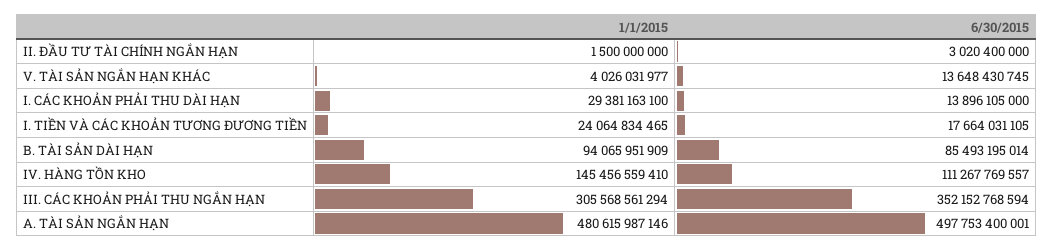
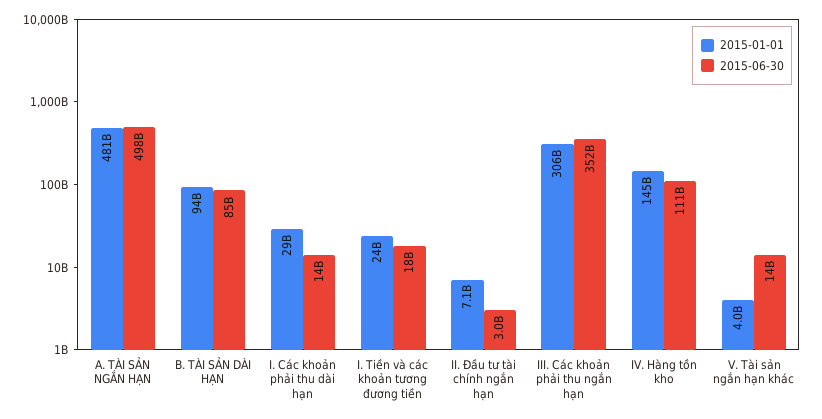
  {
    "1/1/2015": {
-     "II. ĐẦU TƯ TÀI CHÍNH NGẮN HẠN": 1500000000,
+     "II. ĐẦU TƯ TÀI CHÍNH NGẮN HẠN": 7100000000,
      "V. TÀI SẢN NGẮN HẠN KHÁC": 4026031977,
      "I. CÁC KHOẢN PHẢI THU DÀI HẠN": 29381163100,
      "I. TIỀN VÀ CÁC KHOẢN TƯƠNG ĐƯƠNG TIỀN": 24064834465,
      "B. TÀI SẢN DÀI HẠN": 94065951909,
      "IV. HÀNG TỒN KHO": 145456559410,
      "III. CÁC KHOẢN PHẢI THU NGẮN HẠN": 305568561294,
      "A. TÀI SẢN NGẮN HẠN": 480615987146
    },
    "6/30/2015": {
      "II. ĐẦU TƯ TÀI CHÍNH NGẮN HẠN": 3020400000,
      "V. TÀI SẢN NGẮN HẠN KHÁC": 13648430745,
      "I. CÁC KHOẢN PHẢI THU DÀI HẠN": 13896105000,
      "I. TIỀN VÀ CÁC KHOẢN TƯƠNG ĐƯƠNG TIỀN": 17664031105,
      "B. TÀI SẢN DÀI HẠN": 85493195014,
      "IV. HÀNG TỒN KHO": 111267769557,
      "III. CÁC KHOẢN PHẢI THU NGẮN HẠN": 352152768594,
      "A. TÀI SẢN NGẮN HẠN": 497753400001
    }
  }

